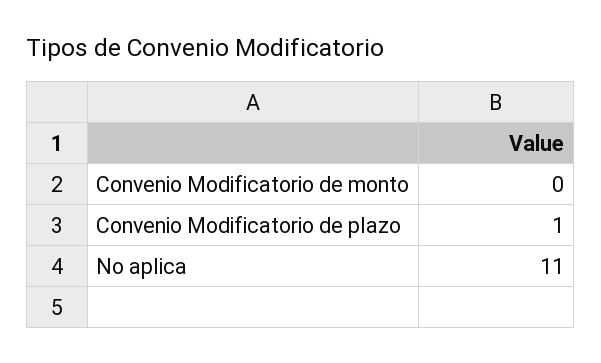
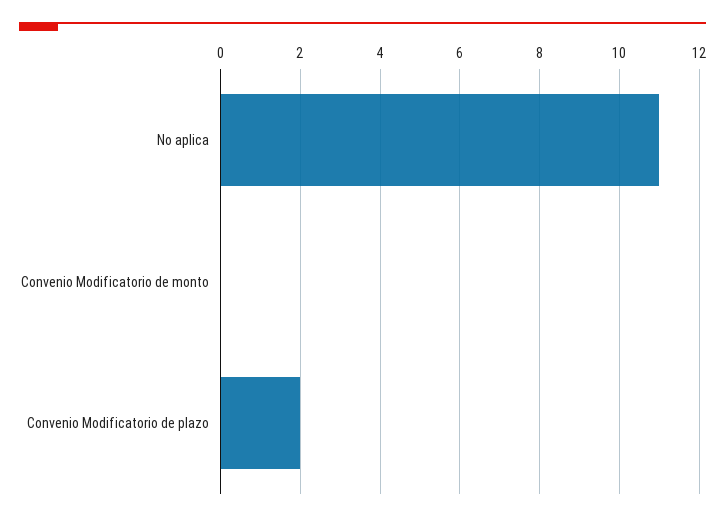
  {
    "Convenio Modificatorio de monto": 0,
-   "Convenio Modificatorio de plazo": 1,
+   "Convenio Modificatorio de plazo": 2,
    "No aplica": 11
  }

